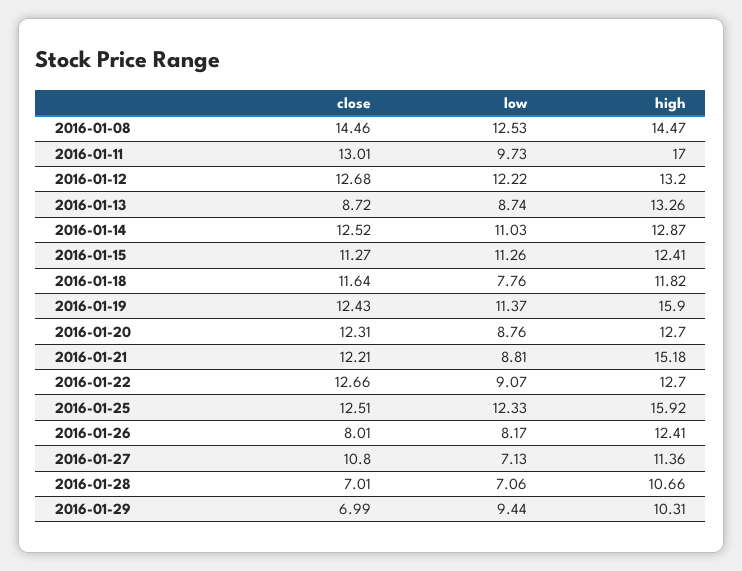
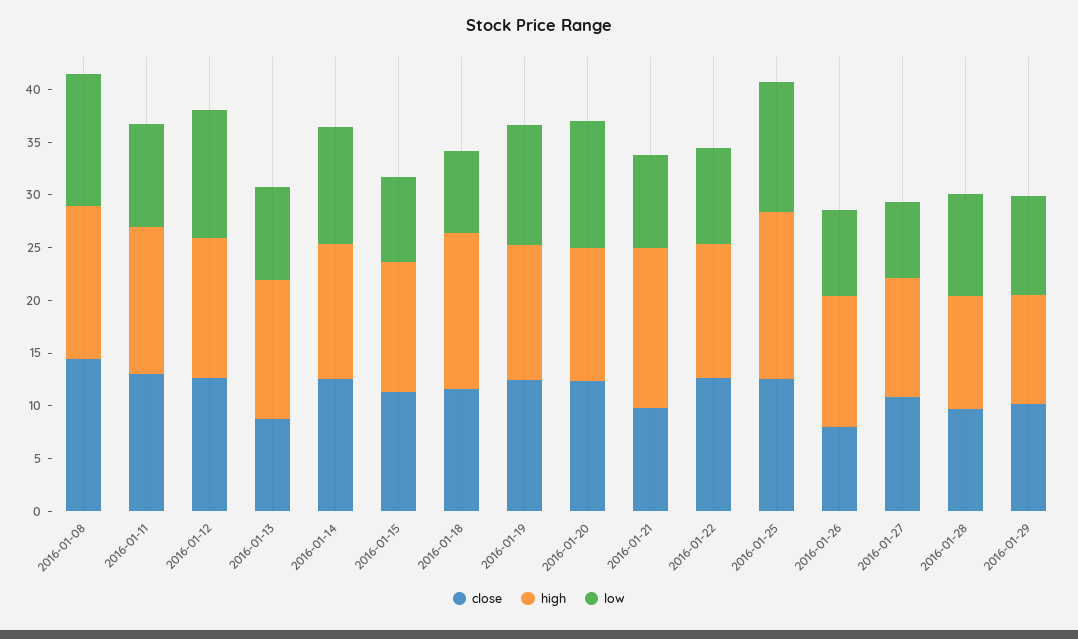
  {
    "close": {
      "2016-01-08": 14.46,
      "2016-01-11": 13.01,
      "2016-01-12": 12.68,
      "2016-01-13": 8.72,
      "2016-01-14": 12.52,
      "2016-01-15": 11.27,
      "2016-01-18": 11.64,
      "2016-01-19": 12.43,
      "2016-01-20": 12.31,
-     "2016-01-21": 12.21,
+     "2016-01-21": 10,
      "2016-01-22": 12.66,
      "2016-01-25": 12.51,
      "2016-01-26": 8.01,
      "2016-01-27": 10.8,
-     "2016-01-28": 7.01,
+     "2016-01-28": 10,
-     "2016-01-29": 6.99
+     "2016-01-29": 10
    },
    "low": {
      "2016-01-08": 12.53,
      "2016-01-11": 9.73,
      "2016-01-12": 12.22,
      "2016-01-13": 8.74,
      "2016-01-14": 11.03,
-     "2016-01-15": 11.26,
+     "2016-01-15": 8,
      "2016-01-18": 7.76,
      "2016-01-19": 11.37,
-     "2016-01-20": 8.76,
+     "2016-01-20": 12,
      "2016-01-21": 8.81,
      "2016-01-22": 9.07,
      "2016-01-25": 12.33,
      "2016-01-26": 8.17,
      "2016-01-27": 7.13,
-     "2016-01-28": 7.06,
+     "2016-01-28": 10,
      "2016-01-29": 9.44
    },
    "high": {
      "2016-01-08": 14.47,
-     "2016-01-11": 17,
+     "2016-01-11": 14,
      "2016-01-12": 13.2,
      "2016-01-13": 13.26,
      "2016-01-14": 12.87,
      "2016-01-15": 12.41,
-     "2016-01-18": 11.82,
+     "2016-01-18": 15,
-     "2016-01-19": 15.9,
+     "2016-01-19": 13,
      "2016-01-20": 12.7,
      "2016-01-21": 15.18,
      "2016-01-22": 12.7,
      "2016-01-25": 15.92,
      "2016-01-26": 12.41,
      "2016-01-27": 11.36,
      "2016-01-28": 10.66,
      "2016-01-29": 10.31
    }
  }

